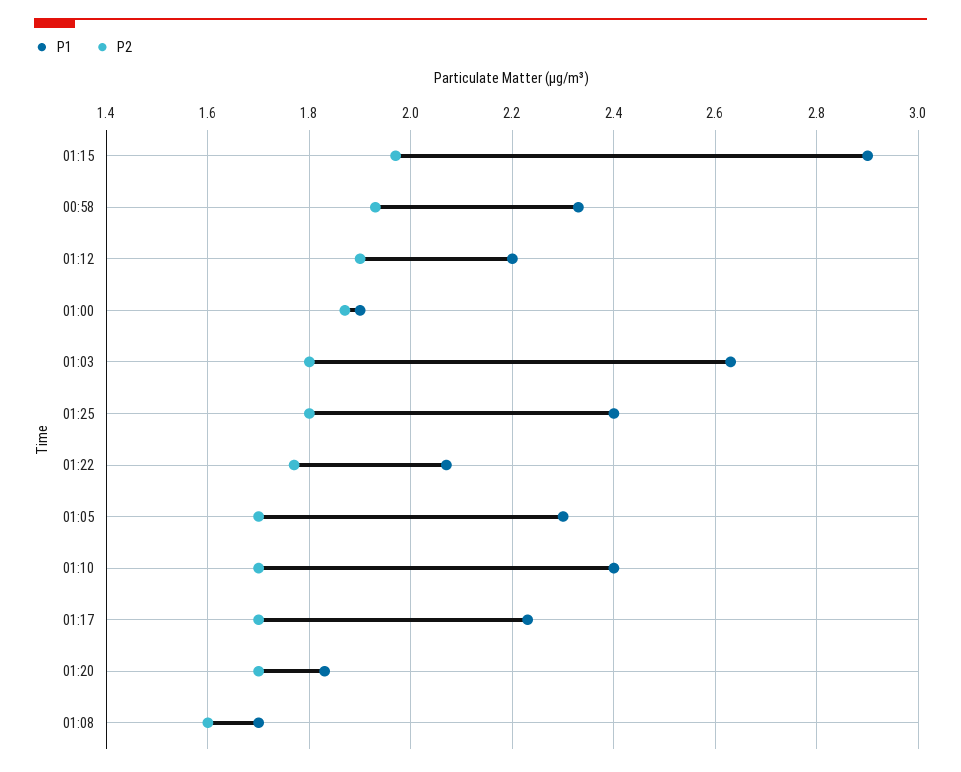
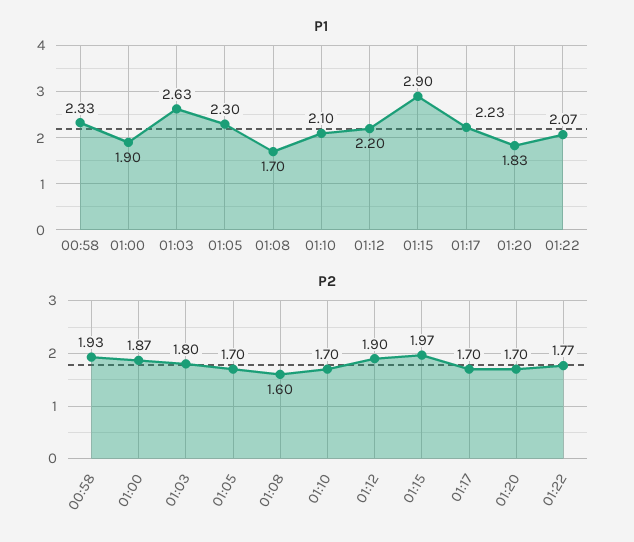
  {
    "P1": {
      "01:15": 2.9,
      "00:58": 2.33,
      "01:12": 2.2,
      "01:00": 1.9,
      "01:03": 2.63,
-     "01:25": 2.4,
      "01:22": 2.07,
      "01:05": 2.3,
-     "01:10": 2.4,
+     "01:10": 2.1,
      "01:17": 2.23,
      "01:20": 1.83,
      "01:08": 1.7
    },
    "P2": {
      "01:15": 1.97,
      "00:58": 1.93,
      "01:12": 1.9,
      "01:00": 1.87,
      "01:03": 1.8,
-     "01:25": 1.8,
      "01:22": 1.77,
      "01:05": 1.7,
      "01:10": 1.7,
      "01:17": 1.7,
      "01:20": 1.7,
      "01:08": 1.6
    }
  }

